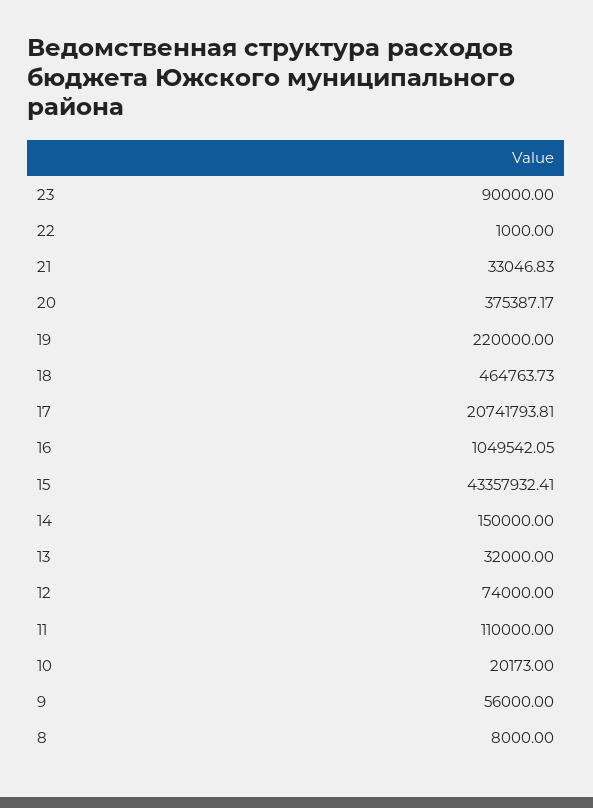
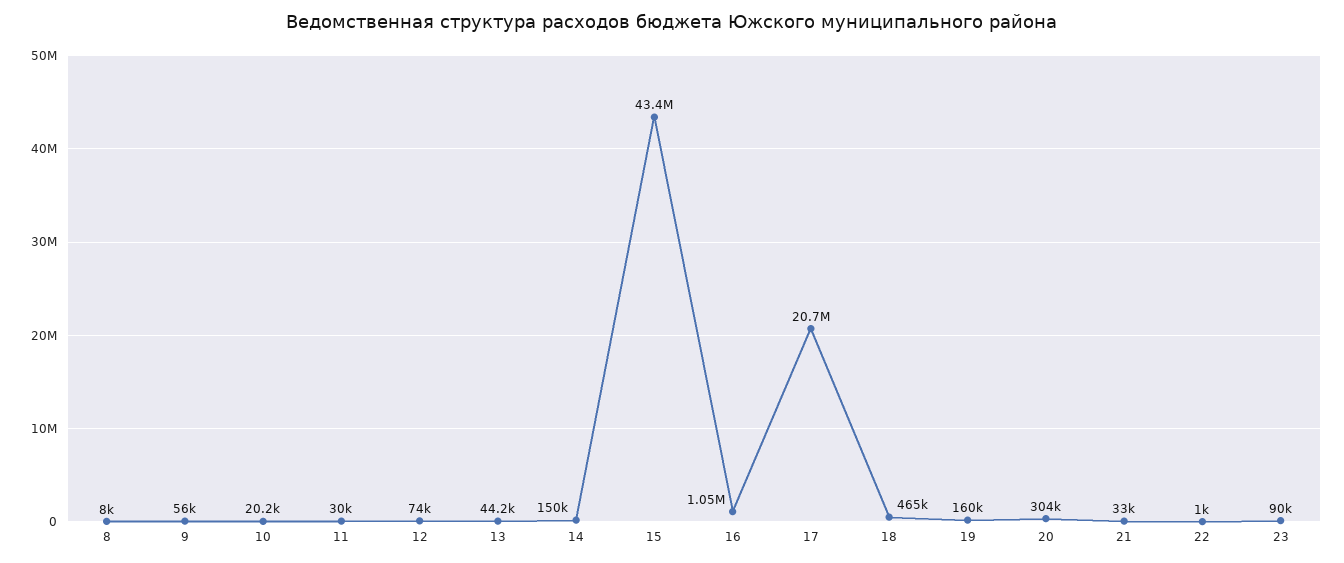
  {
    "23": 90000,
    "22": 1000,
    "21": 33046.83,
-   "20": 375387.17,
+   "20": 304000,
-   "19": 220000,
+   "19": 160000,
    "18": 464763.73,
    "17": 20741793.81,
    "16": 1049542.05,
    "15": 43357932.41,
    "14": 150000,
-   "13": 32000,
+   "13": 44200,
    "12": 74000,
-   "11": 110000,
+   "11": 30000,
    "10": 20173,
    "9": 56000,
    "8": 8000
  }

